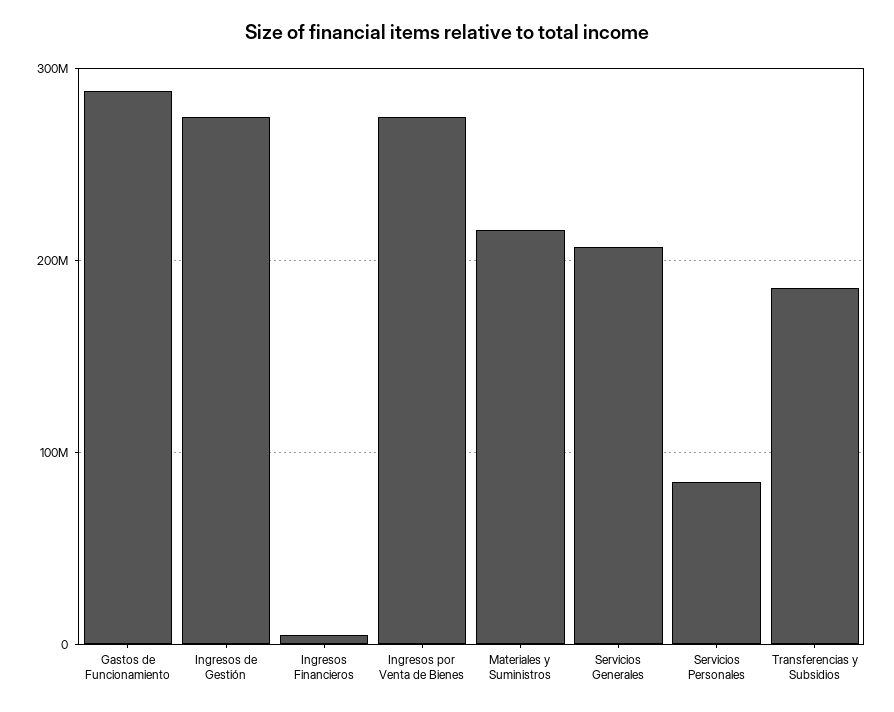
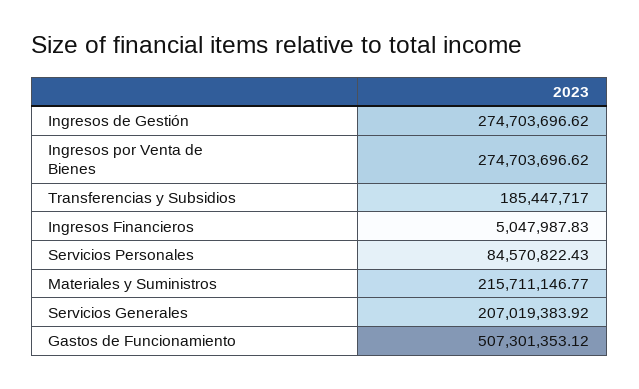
  {
-   "Gastos de Funcionamiento": 290000000,
+   "Gastos de Funcionamiento": 507301353.12,
    "Ingresos de Gestión": 274703696.62,
    "Ingresos Financieros": 5047987.83,
    "Ingresos por Venta de Bienes": 274703696.62,
    "Materiales y Suministros": 215711146.77,
    "Servicios Generales": 207019383.92,
    "Servicios Personales": 84570822.43,
    "Transferencias y Subsidios": 185447717
  }

